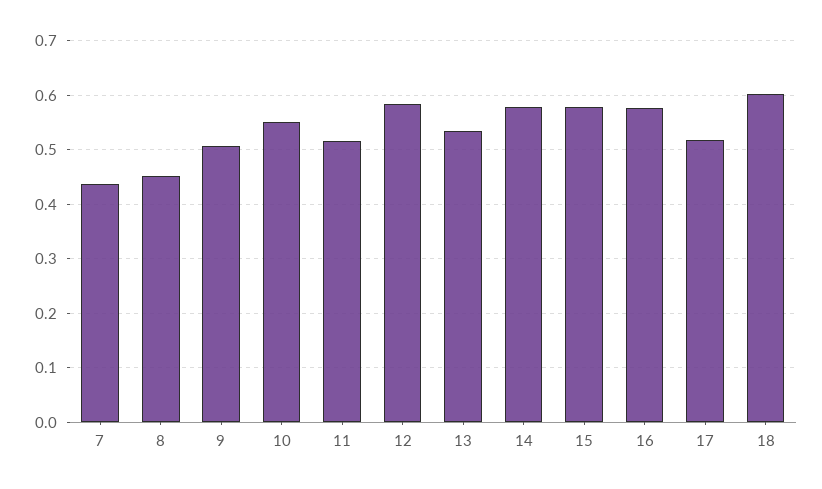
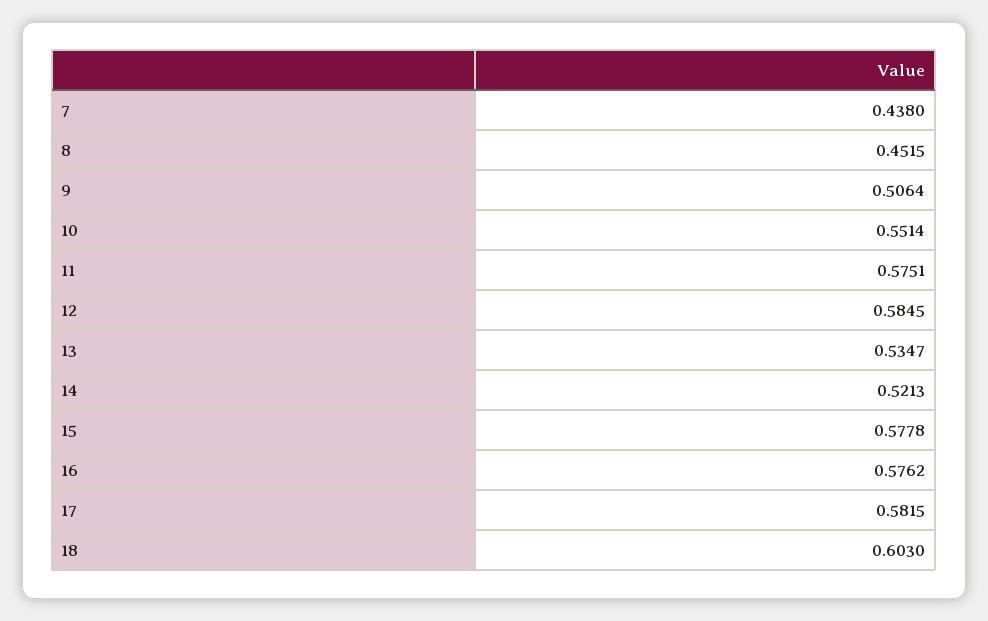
  {
    "7": 0.438,
    "8": 0.4515,
    "9": 0.5064,
    "10": 0.5514,
-   "11": 0.52,
+   "11": 0.5751,
    "12": 0.5845,
    "13": 0.5347,
-   "14": 0.58,
+   "14": 0.5213,
    "15": 0.5778,
    "16": 0.5762,
-   "17": 0.52,
+   "17": 0.5815,
    "18": 0.603
  }

